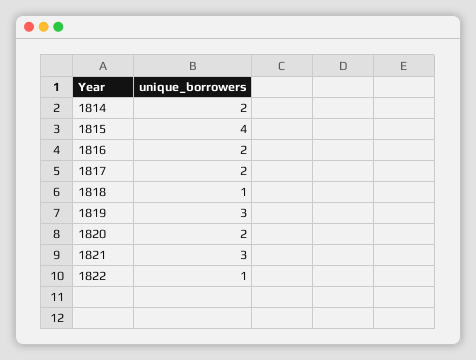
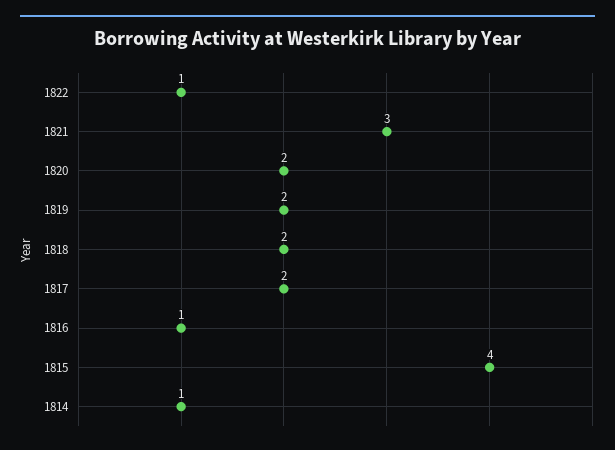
  {
-   "1814": 2,
+   "1814": 1,
    "1815": 4,
-   "1816": 2,
+   "1816": 1,
    "1817": 2,
-   "1818": 1,
+   "1818": 2,
-   "1819": 3,
+   "1819": 2,
    "1820": 2,
    "1821": 3,
    "1822": 1
  }

